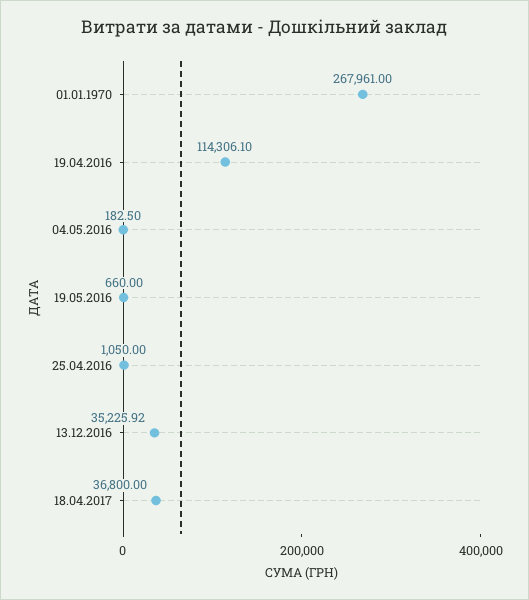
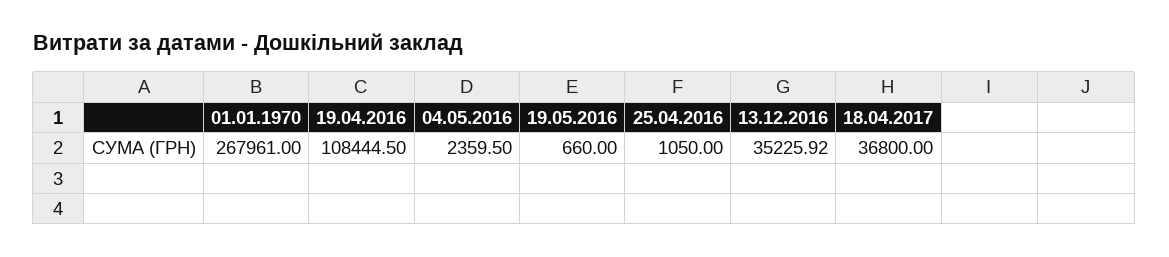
  {
    "01.01.1970": 267961,
-   "19.04.2016": 114306.1,
+   "19.04.2016": 108444.5,
-   "04.05.2016": 182.5,
+   "04.05.2016": 2359.5,
    "19.05.2016": 660,
    "25.04.2016": 1050,
    "13.12.2016": 35225.92,
    "18.04.2017": 36800
  }

